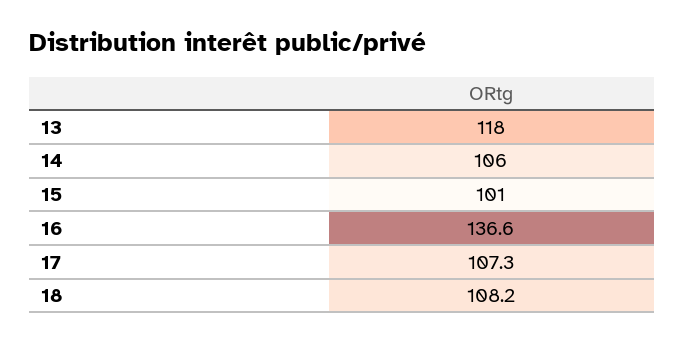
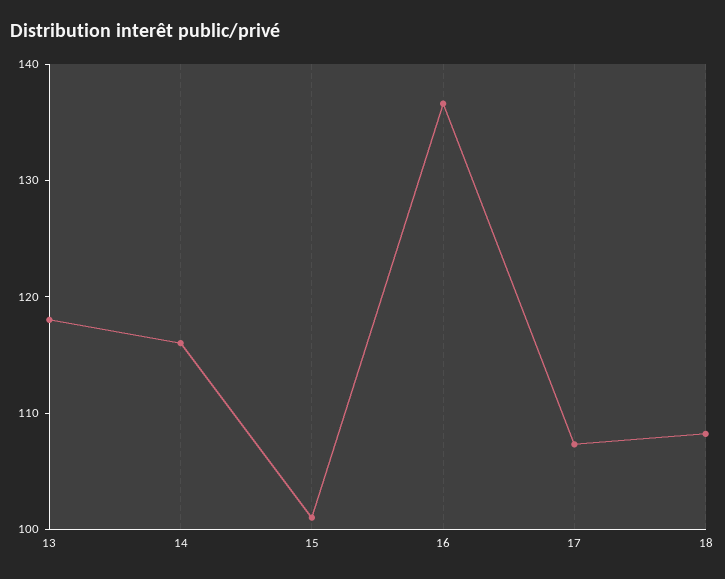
  {
    "13": 118,
-   "14": 106,
+   "14": 116,
    "15": 101,
    "16": 136.6,
    "17": 107.3,
    "18": 108.2
  }

